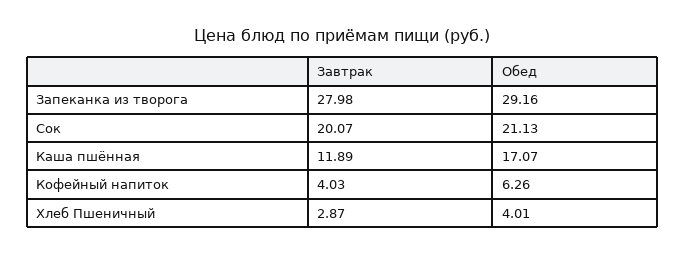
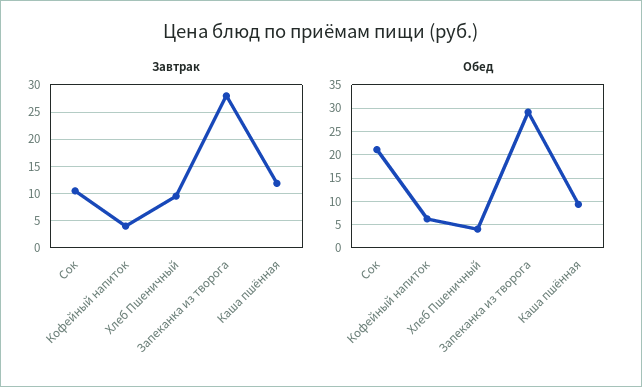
  {
    "Завтрак": {
      "Запеканка из творога": 27.98,
-     "Сок": 20.07,
+     "Сок": 10,
      "Каша пшённая": 11.89,
      "Кофейный напиток": 4.03,
-     "Хлеб Пшеничный": 2.87
+     "Хлеб Пшеничный": 10
    },
    "Обед": {
      "Запеканка из творога": 29.16,
      "Сок": 21.13,
-     "Каша пшённая": 17.07,
+     "Каша пшённая": 10,
      "Кофейный напиток": 6.26,
      "Хлеб Пшеничный": 4.01
    }
  }

